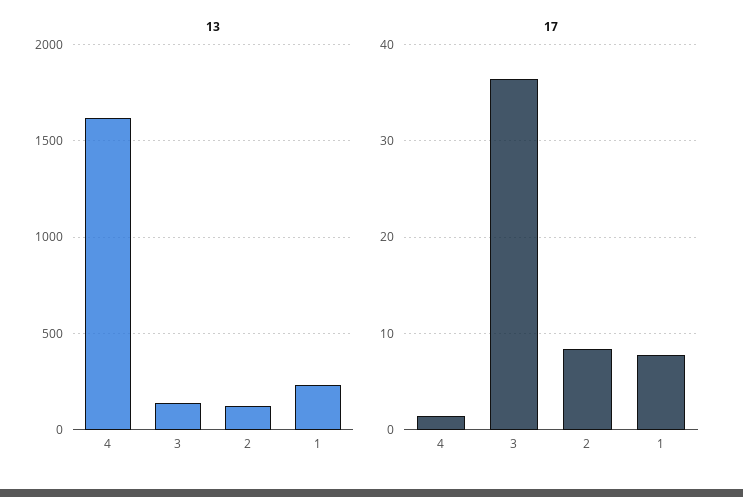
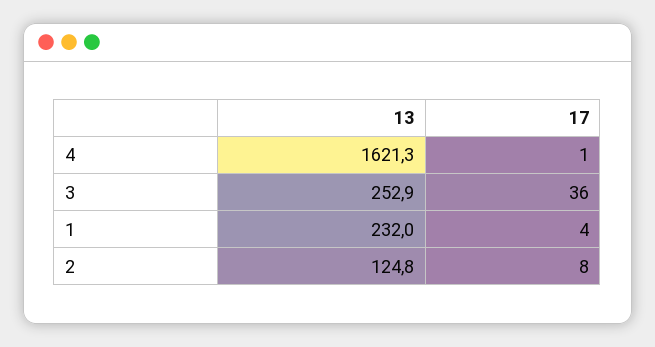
  {
    "13": {
      "4": 1621.3,
-     "3": 150,
+     "3": 252.9,
      "2": 124.8,
      "1": 232
    },
    "17": {
      "4": 1,
      "3": 36,
      "2": 8,
-     "1": 8
+     "1": 4
    }
  }

